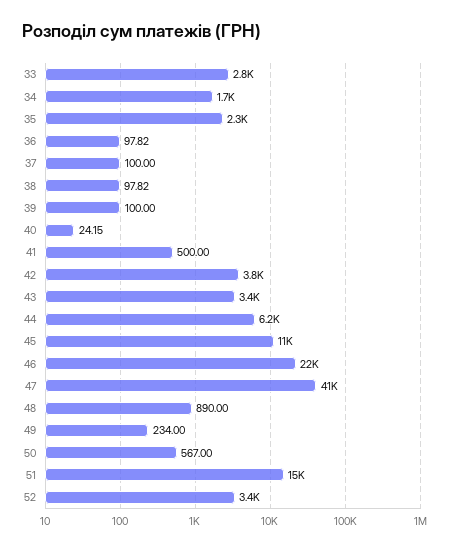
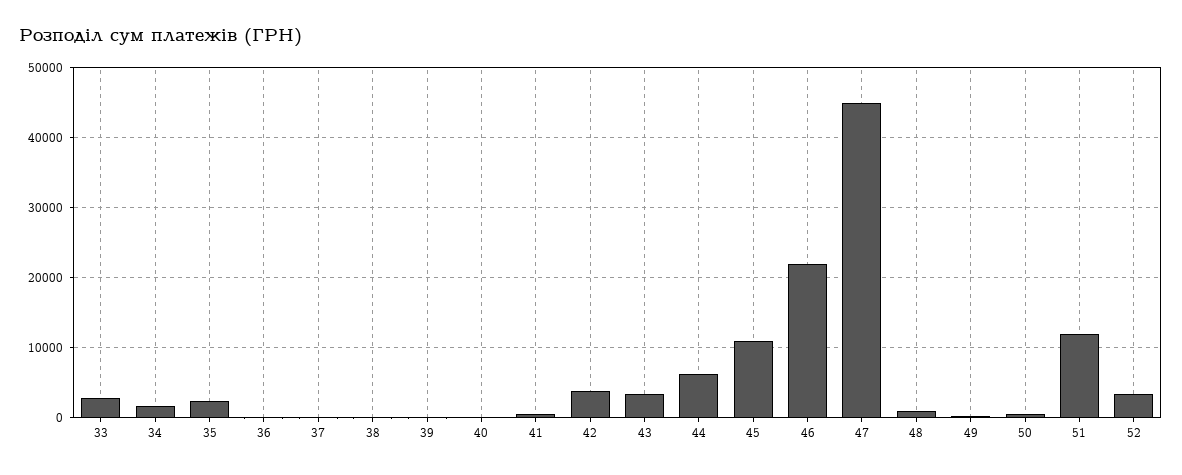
  {
    "33": 2800,
    "34": 1700,
    "35": 2300,
    "36": 97.82,
    "37": 100,
    "38": 97.82,
    "39": 100,
    "40": 24.15,
    "41": 500,
    "42": 3800,
    "43": 3400,
    "44": 6200,
    "45": 11000,
    "46": 22000,
-   "47": 41000,
+   "47": 45000,
    "48": 890,
    "49": 234,
    "50": 567,
-   "51": 15000,
+   "51": 12000,
    "52": 3400
  }

